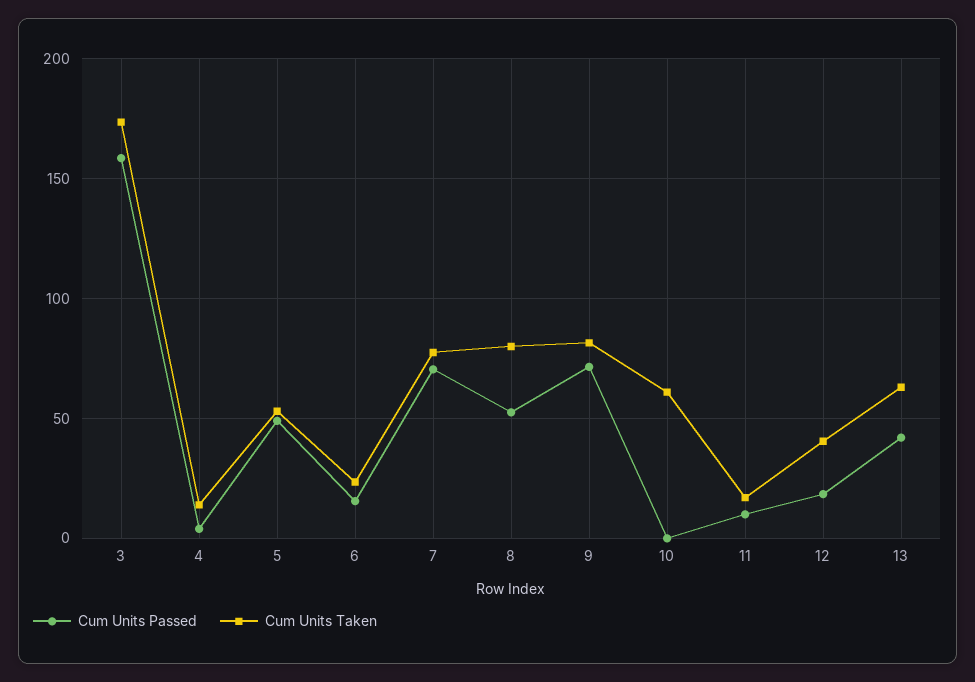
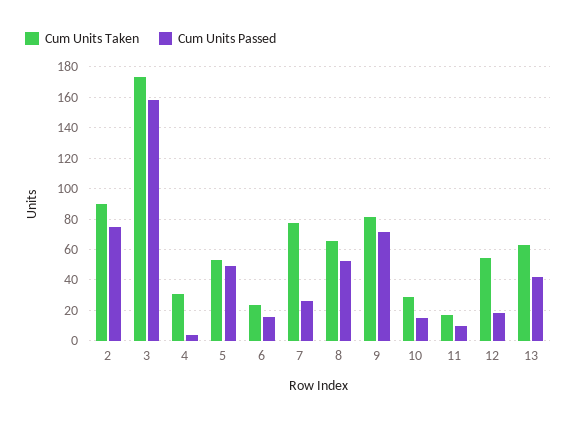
  {
    "Cum Units Passed": {
      "3": 160,
      "4": 5,
      "5": 50,
      "6": 15,
-     "7": 70,
+     "7": 25,
      "8": 55,
      "9": 70,
-     "10": 0,
+     "10": 15,
      "11": 10,
      "12": 20,
-     "13": 40
+     "13": 40,
+     "2": 75
    },
    "Cum Units Taken": {
      "3": 175,
-     "4": 15,
+     "4": 30,
      "5": 55,
      "6": 25,
      "7": 80,
-     "8": 80,
+     "8": 65,
      "9": 80,
-     "10": 60,
+     "10": 30,
      "11": 15,
-     "12": 40,
+     "12": 55,
-     "13": 65
+     "13": 65,
+     "2": 90
    }
  }

